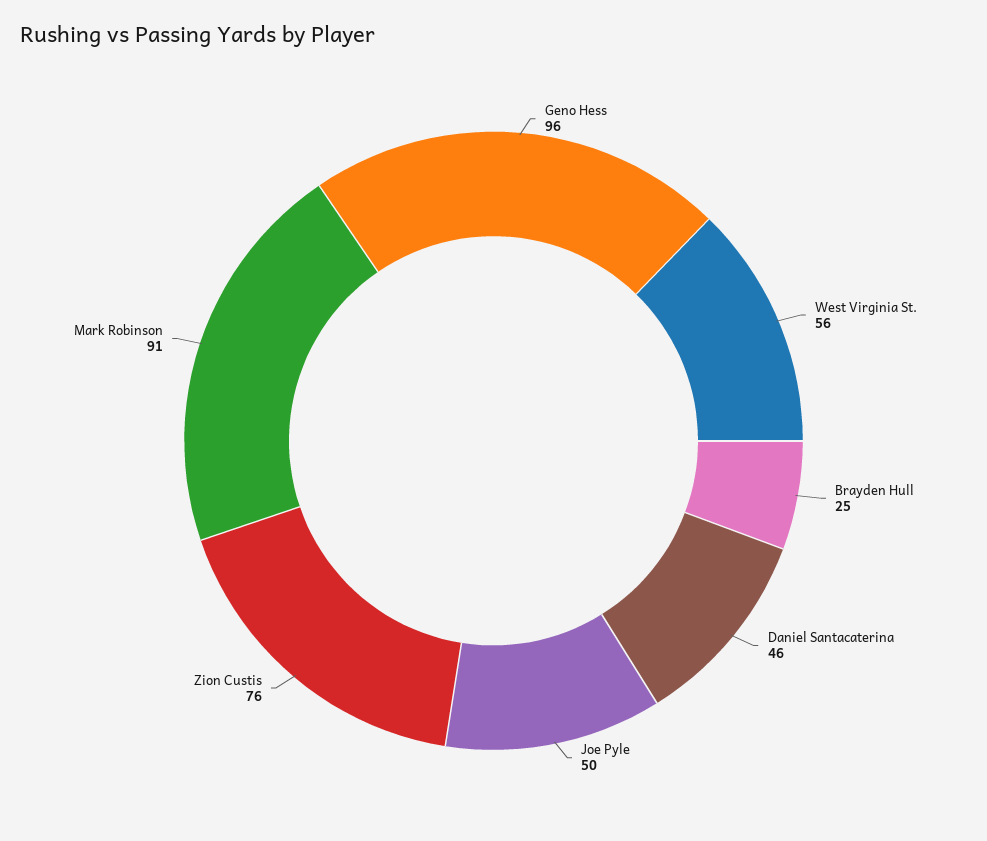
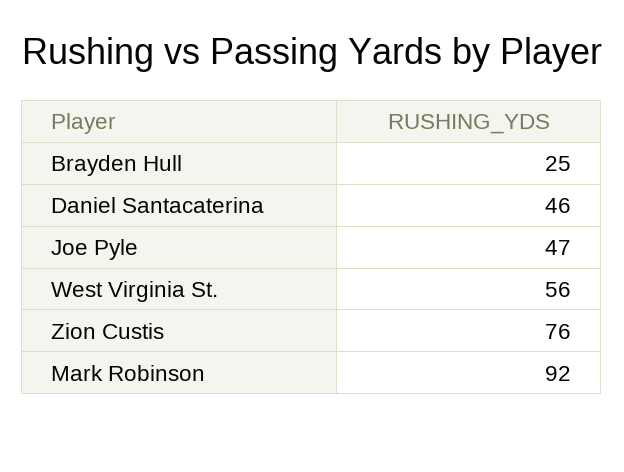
  {
-   "Geno Hess": 96,
    "West Virginia St.": 56,
    "Brayden Hull": 25,
    "Daniel Santacaterina": 46,
-   "Joe Pyle": 50,
+   "Joe Pyle": 47,
    "Zion Custis": 76,
-   "Mark Robinson": 91
+   "Mark Robinson": 92
  }

